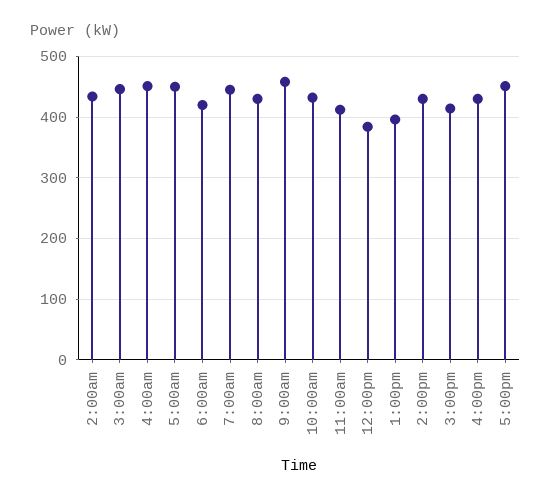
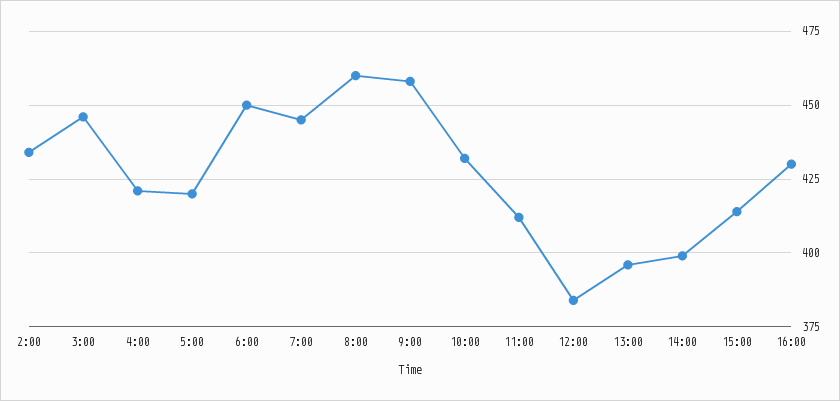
  {
    "2:00am": 435,
    "3:00am": 445,
-   "4:00am": 450,
+   "4:00am": 420,
-   "5:00am": 450,
+   "5:00am": 420,
-   "6:00am": 420,
+   "6:00am": 450,
    "7:00am": 445,
-   "8:00am": 430,
+   "8:00am": 460,
    "9:00am": 460,
    "10:00am": 430,
    "11:00am": 410,
    "12:00pm": 385,
    "1:00pm": 395,
-   "2:00pm": 430,
+   "2:00pm": 400,
    "3:00pm": 415,
-   "4:00pm": 430,
+   "4:00pm": 430
-   "5:00pm": 450
  }

